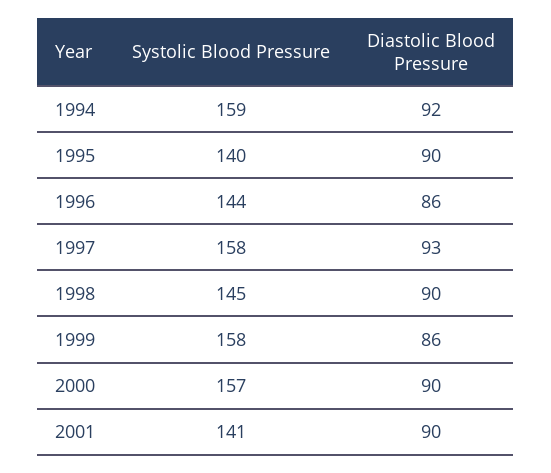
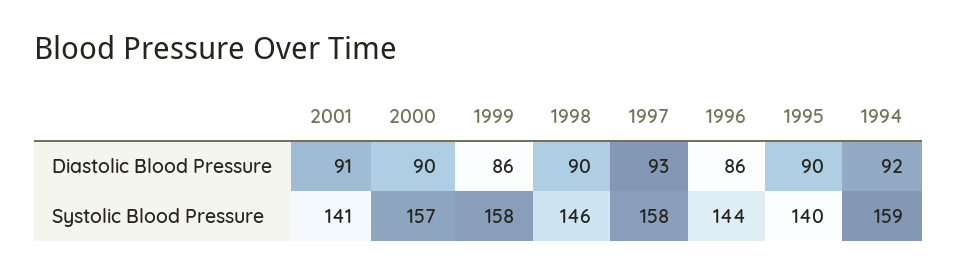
  {
    "Systolic Blood Pressure": {
      "1994": 159,
      "1995": 140,
      "1996": 144,
      "1997": 158,
-     "1998": 145,
+     "1998": 146,
      "1999": 158,
      "2000": 157,
      "2001": 141
    },
    "Diastolic Blood Pressure": {
      "1994": 92,
      "1995": 90,
      "1996": 86,
      "1997": 93,
      "1998": 90,
      "1999": 86,
      "2000": 90,
-     "2001": 90
+     "2001": 91
    }
  }

